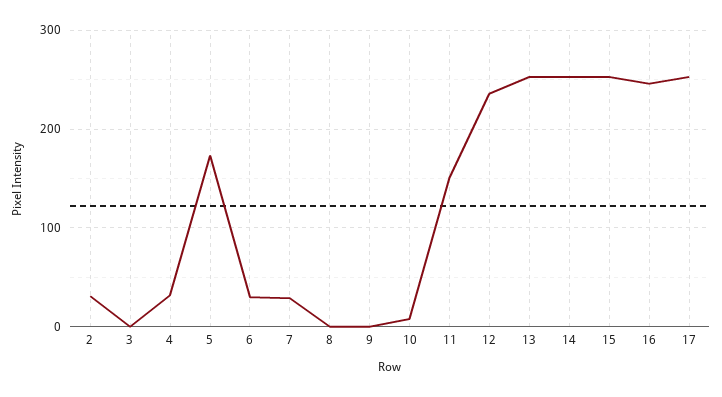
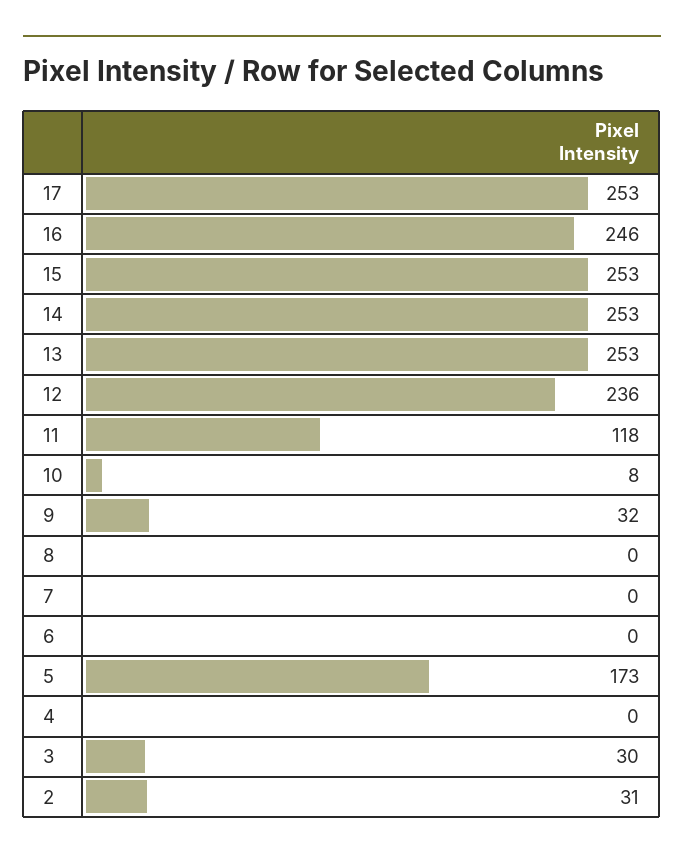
  {
    "2": 31,
-   "3": 0,
+   "3": 30,
-   "4": 30,
+   "4": 0,
    "5": 173,
-   "6": 30,
+   "6": 0,
-   "7": 30,
+   "7": 0,
    "8": 0,
-   "9": 0,
+   "9": 32,
    "10": 8,
-   "11": 150,
+   "11": 118,
    "12": 236,
    "13": 253,
    "14": 253,
    "15": 253,
    "16": 246,
    "17": 253
  }

